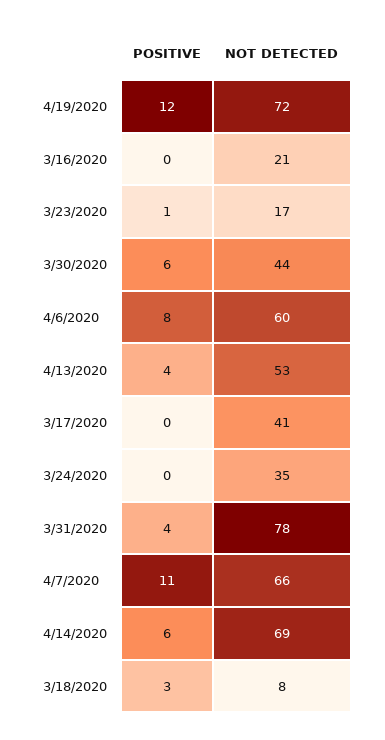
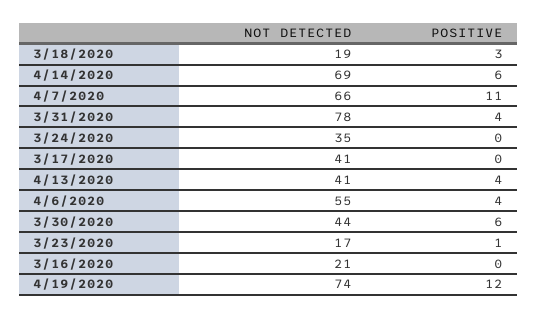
  {
    "POSITIVE": {
      "4/19/2020": 12,
      "3/16/2020": 0,
      "3/23/2020": 1,
      "3/30/2020": 6,
-     "4/6/2020": 8,
+     "4/6/2020": 4,
      "4/13/2020": 4,
      "3/17/2020": 0,
      "3/24/2020": 0,
      "3/31/2020": 4,
      "4/7/2020": 11,
      "4/14/2020": 6,
      "3/18/2020": 3
    },
    "NOT DETECTED": {
-     "4/19/2020": 72,
+     "4/19/2020": 74,
      "3/16/2020": 21,
      "3/23/2020": 17,
      "3/30/2020": 44,
-     "4/6/2020": 60,
+     "4/6/2020": 55,
-     "4/13/2020": 53,
+     "4/13/2020": 41,
      "3/17/2020": 41,
      "3/24/2020": 35,
      "3/31/2020": 78,
      "4/7/2020": 66,
      "4/14/2020": 69,
-     "3/18/2020": 8
+     "3/18/2020": 19
    }
  }

